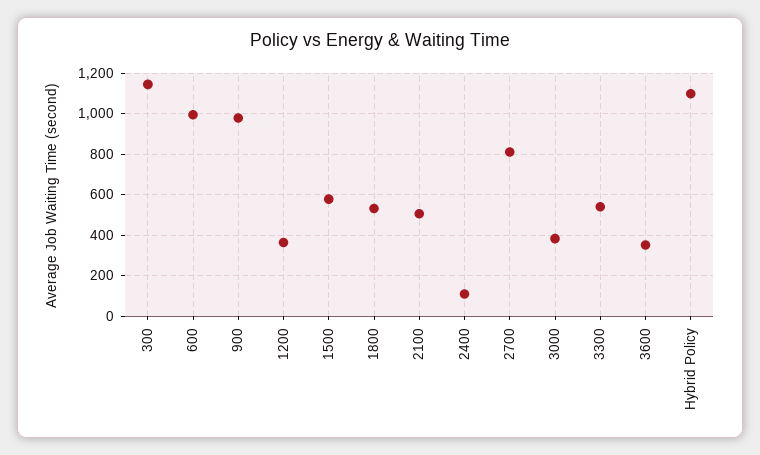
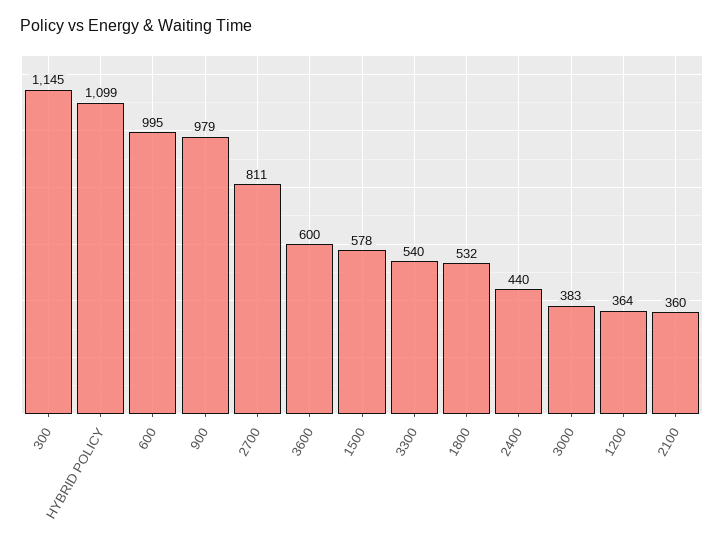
  {
    "300": 1145,
    "600": 995,
    "900": 979,
    "1200": 364,
    "1500": 578,
    "1800": 532,
-   "2100": 500,
+   "2100": 360,
-   "2400": 100,
+   "2400": 440,
    "2700": 811,
    "3000": 383,
    "3300": 540,
-   "3600": 350,
+   "3600": 600,
    "Hybrid Policy": 1099
  }

